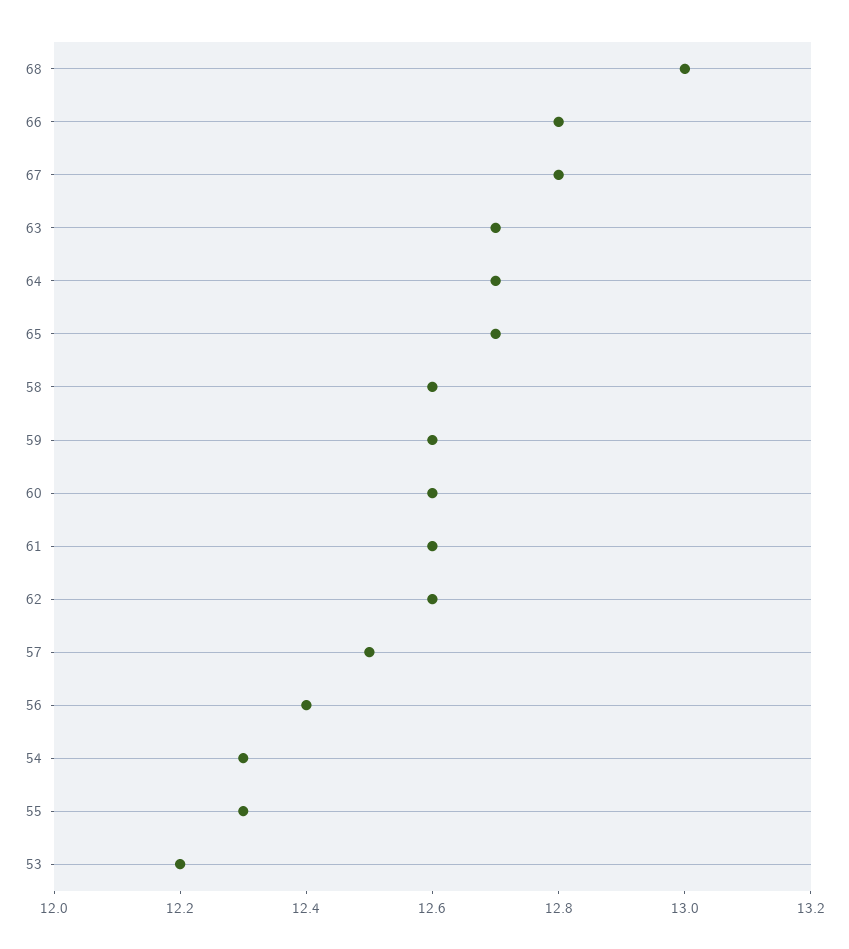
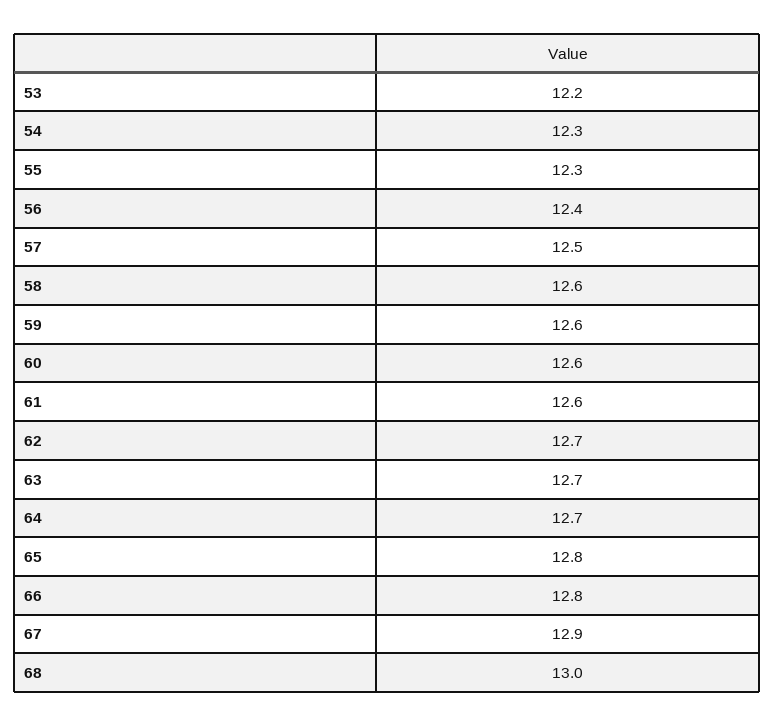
  {
    "68": 13,
    "66": 12.8,
-   "67": 12.8,
+   "67": 12.9,
    "63": 12.7,
    "64": 12.7,
-   "65": 12.7,
+   "65": 12.8,
    "58": 12.6,
    "59": 12.6,
    "60": 12.6,
    "61": 12.6,
-   "62": 12.6,
+   "62": 12.7,
    "57": 12.5,
    "56": 12.4,
    "54": 12.3,
    "55": 12.3,
    "53": 12.2
  }

